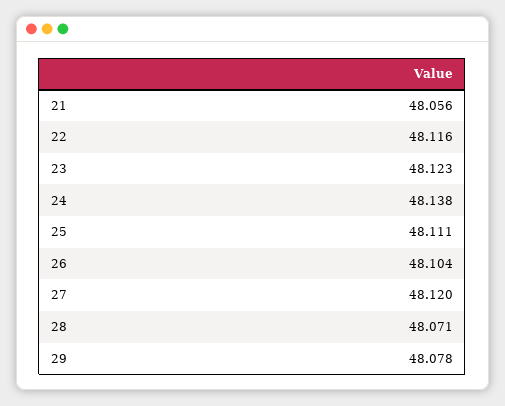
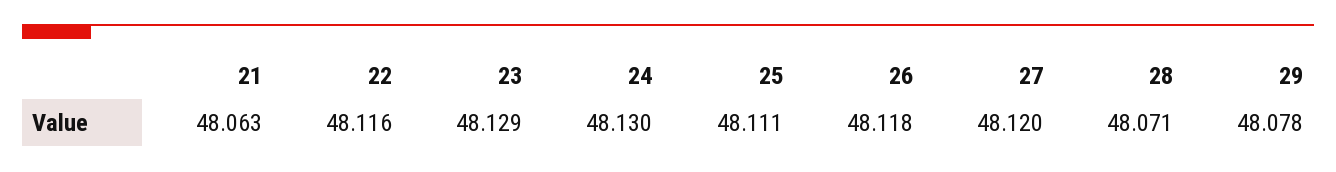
  {
-   "21": 48.056,
+   "21": 48.063,
    "22": 48.116,
-   "23": 48.123,
+   "23": 48.129,
-   "24": 48.138,
+   "24": 48.13,
    "25": 48.111,
-   "26": 48.104,
+   "26": 48.118,
    "27": 48.12,
    "28": 48.071,
    "29": 48.078
  }

